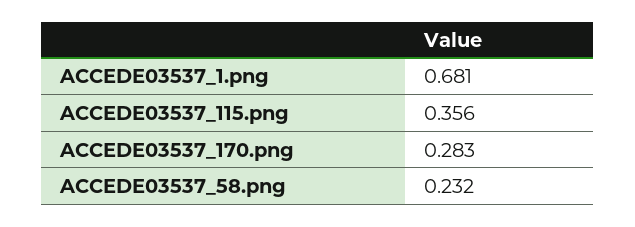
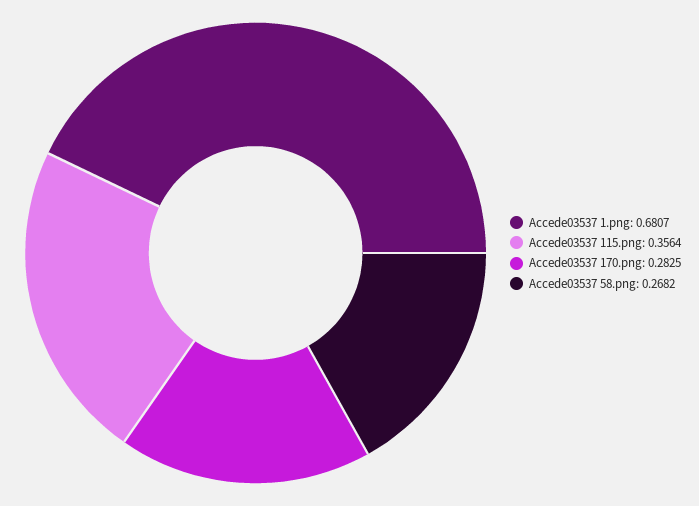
  {
    "ACCEDE03537_1.png": 0.6807,
    "ACCEDE03537_115.png": 0.3564,
    "ACCEDE03537_170.png": 0.2825,
-   "ACCEDE03537_58.png": 0.232
+   "ACCEDE03537_58.png": 0.2682
  }

